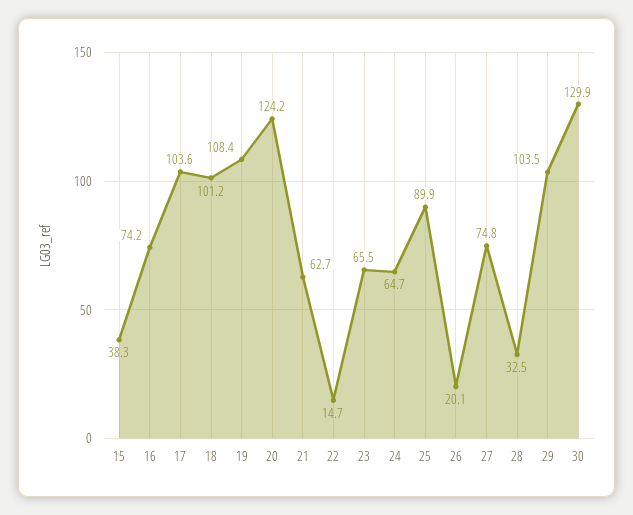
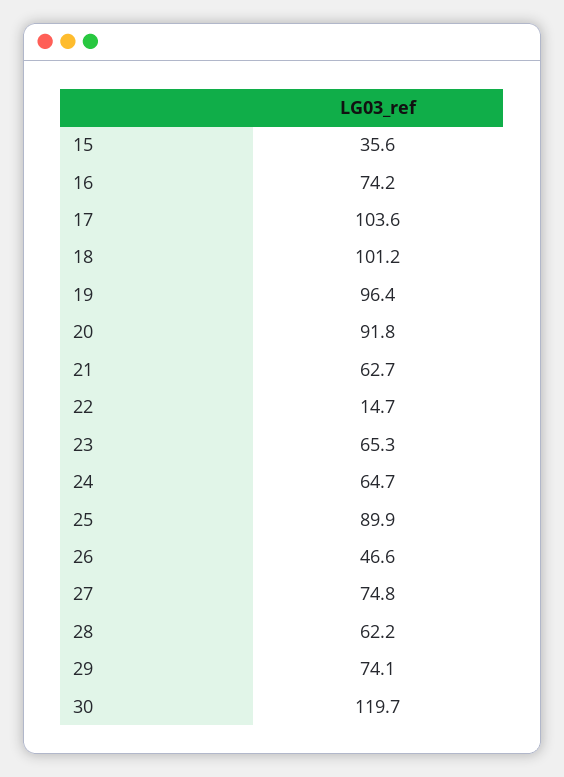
  {
-   "15": 38.3,
+   "15": 35.6,
    "16": 74.2,
    "17": 103.6,
    "18": 101.2,
-   "19": 108.4,
+   "19": 96.4,
-   "20": 124.2,
+   "20": 91.8,
    "21": 62.7,
    "22": 14.7,
-   "23": 65.5,
+   "23": 65.3,
    "24": 64.7,
    "25": 89.9,
-   "26": 20.1,
+   "26": 46.6,
    "27": 74.8,
-   "28": 32.5,
+   "28": 62.2,
-   "29": 103.5,
+   "29": 74.1,
-   "30": 129.9
+   "30": 119.7
  }

